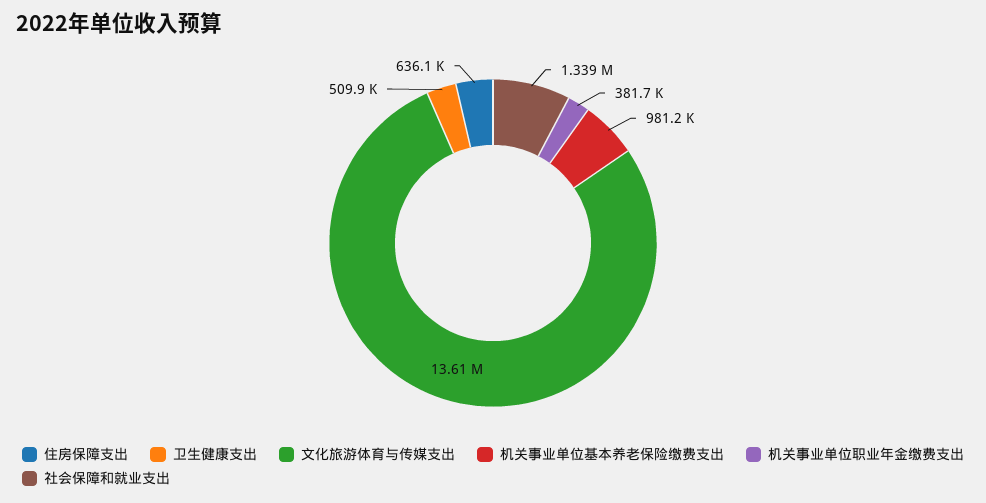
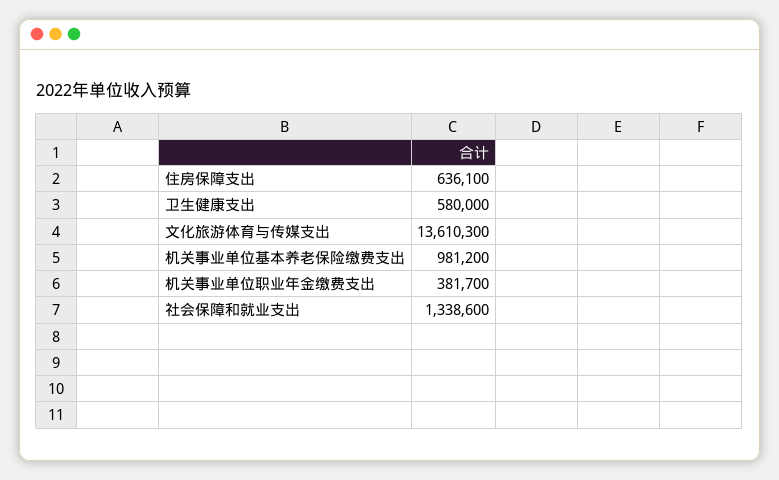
  {
    "住房保障支出": 636100,
-   "卫生健康支出": 509900,
+   "卫生健康支出": 580000,
    "文化旅游体育与传媒支出": 13610300,
    "机关事业单位基本养老保险缴费支出": 981200,
    "机关事业单位职业年金缴费支出": 381700,
    "社会保障和就业支出": 1338600
  }

